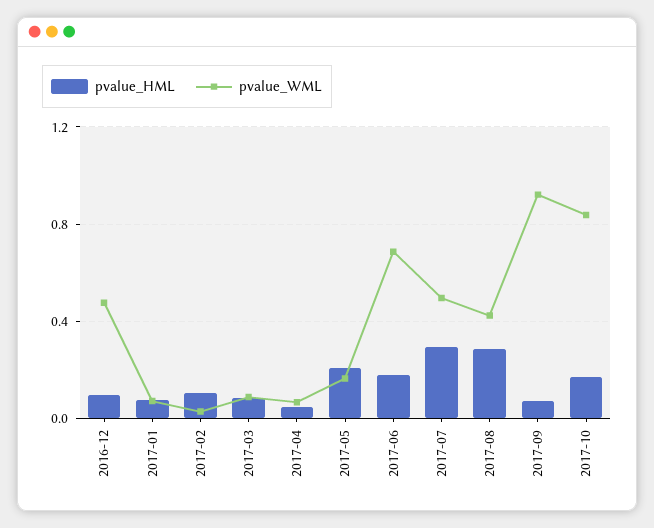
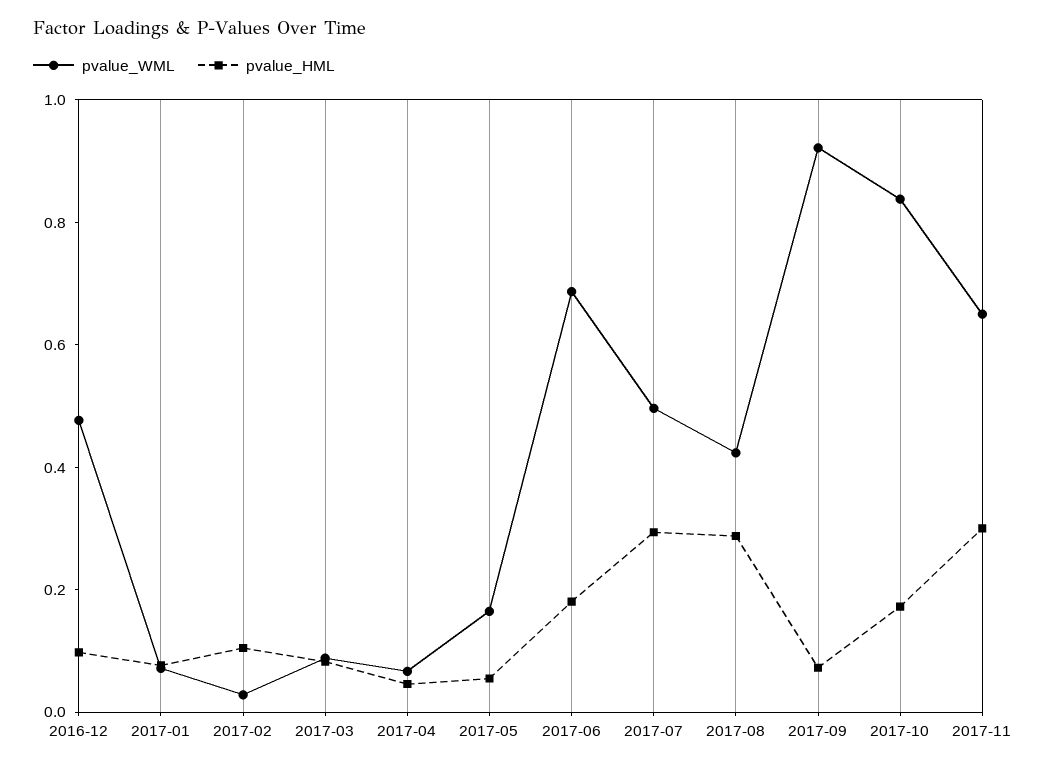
  {
    "pvalue_HML": {
      "2016-12": 0.1,
      "2017-01": 0.1,
      "2017-02": 0.1,
      "2017-03": 0.1,
      "2017-04": 0.05,
-     "2017-05": 0.2,
+     "2017-05": 0.05,
      "2017-06": 0.2,
      "2017-07": 0.3,
      "2017-08": 0.3,
      "2017-09": 0.05,
-     "2017-10": 0.15
+     "2017-10": 0.15,
+     "2017-11": 0.3
    },
    "pvalue_WML": {
      "2016-12": 0.5,
      "2017-01": 0.05,
      "2017-02": 0.05,
      "2017-03": 0.1,
      "2017-04": 0.05,
      "2017-05": 0.15,
      "2017-06": 0.7,
      "2017-07": 0.5,
      "2017-08": 0.4,
      "2017-09": 0.9,
-     "2017-10": 0.85
+     "2017-10": 0.85,
+     "2017-11": 0.65
    }
  }

